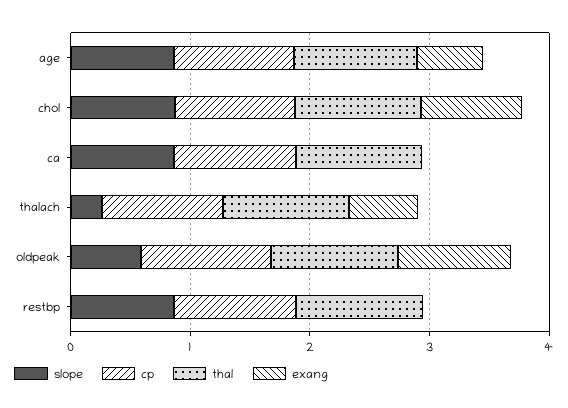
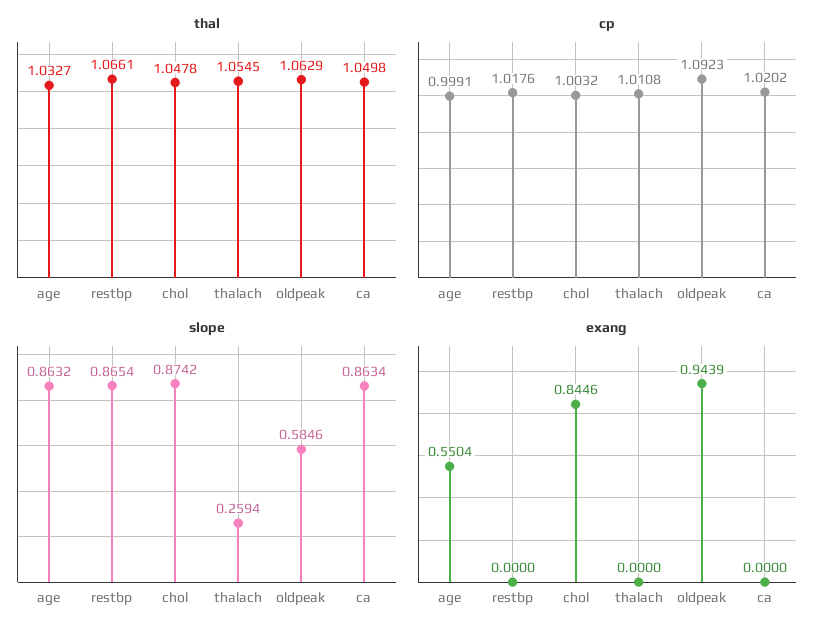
  {
    "slope": {
      "age": 0.8632,
      "chol": 0.8742,
      "ca": 0.8634,
      "thalach": 0.2594,
      "oldpeak": 0.5846,
      "restbp": 0.8654
    },
    "cp": {
      "age": 0.9991,
      "chol": 1.0032,
      "ca": 1.0202,
      "thalach": 1.0108,
      "oldpeak": 1.0923,
      "restbp": 1.0176
    },
    "thal": {
      "age": 1.0327,
      "chol": 1.0478,
      "ca": 1.0498,
      "thalach": 1.0545,
      "oldpeak": 1.0629,
      "restbp": 1.0661
    },
    "exang": {
      "age": 0.5504,
      "chol": 0.8446,
      "ca": 0,
-     "thalach": 0.6,
+     "thalach": 0,
      "oldpeak": 0.9439,
      "restbp": 0
    }
  }

